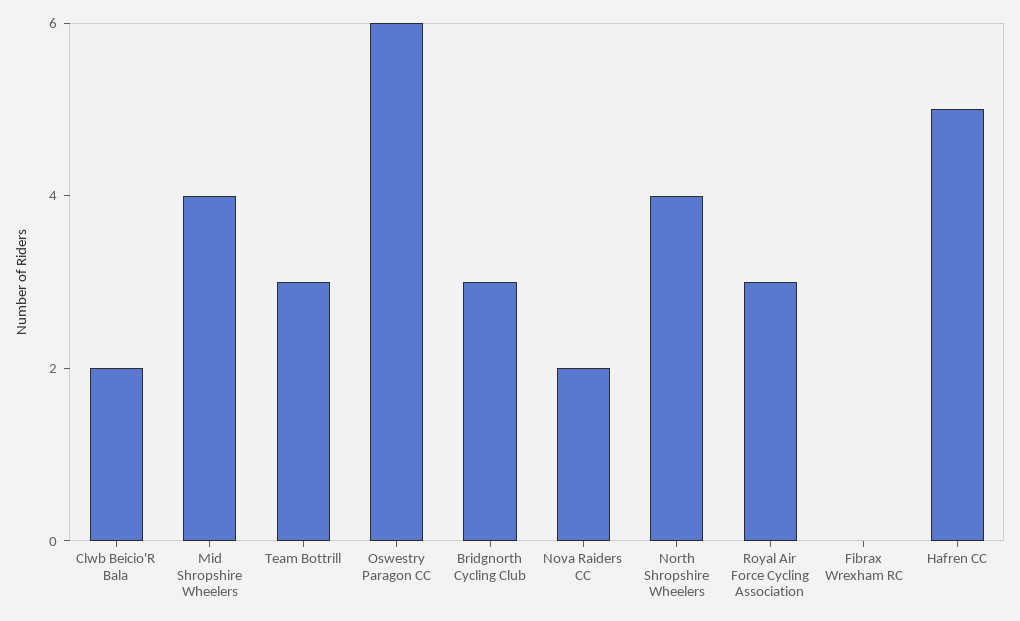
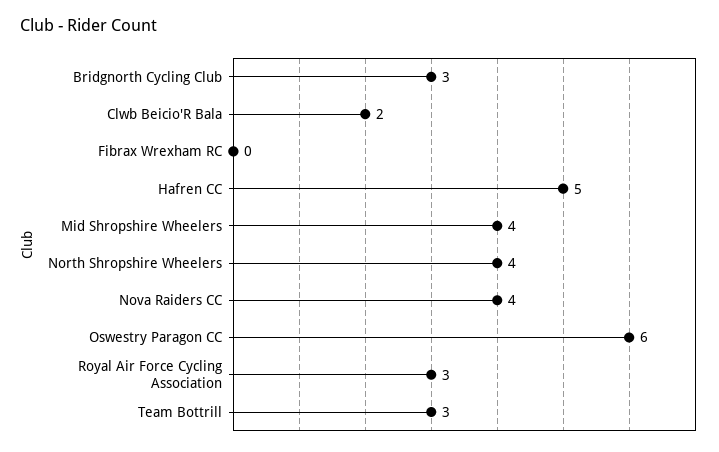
  {
    "Clwb Beicio'R Bala": 2,
    "Mid Shropshire Wheelers": 4,
    "Team Bottrill": 3,
    "Oswestry Paragon CC": 6,
    "Bridgnorth Cycling Club": 3,
-   "Nova Raiders CC": 2,
+   "Nova Raiders CC": 4,
    "North Shropshire Wheelers": 4,
    "Royal Air Force Cycling Association": 3,
    "Fibrax Wrexham RC": 0,
    "Hafren CC": 5
  }

